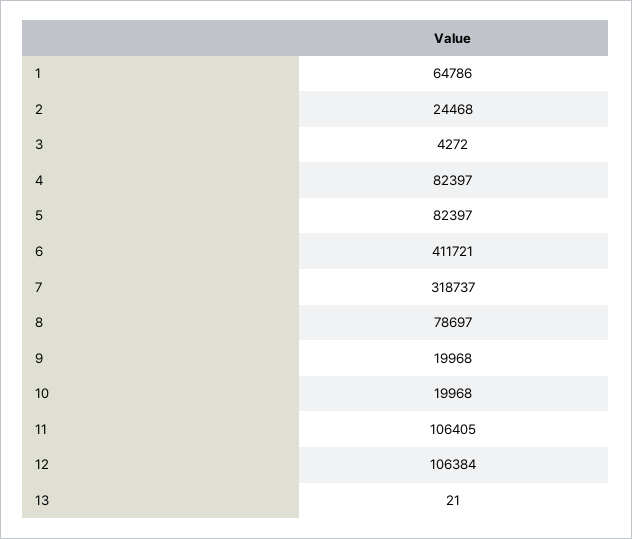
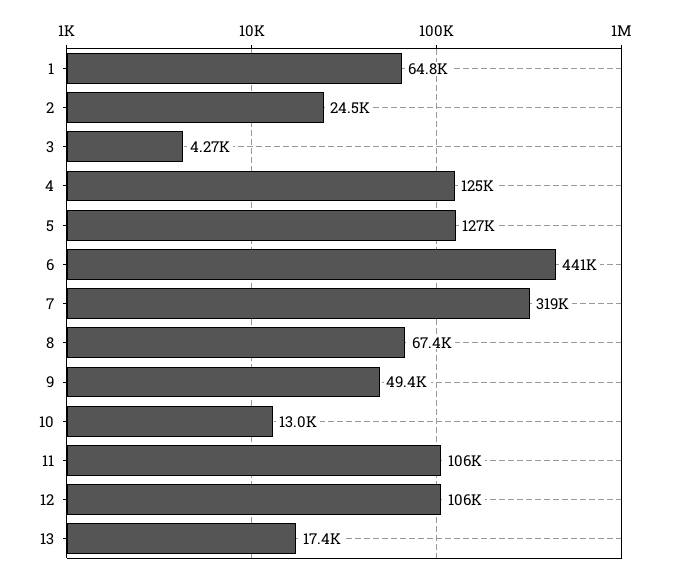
  {
    "1": 64786,
    "2": 24468,
    "3": 4272,
-   "4": 82397,
+   "4": 125000,
-   "5": 82397,
+   "5": 127000,
-   "6": 411721,
+   "6": 441000,
    "7": 318737,
-   "8": 78697,
+   "8": 67400,
-   "9": 19968,
+   "9": 49400,
-   "10": 19968,
+   "10": 13000,
    "11": 106405,
    "12": 106384,
-   "13": 21
+   "13": 17400
  }

